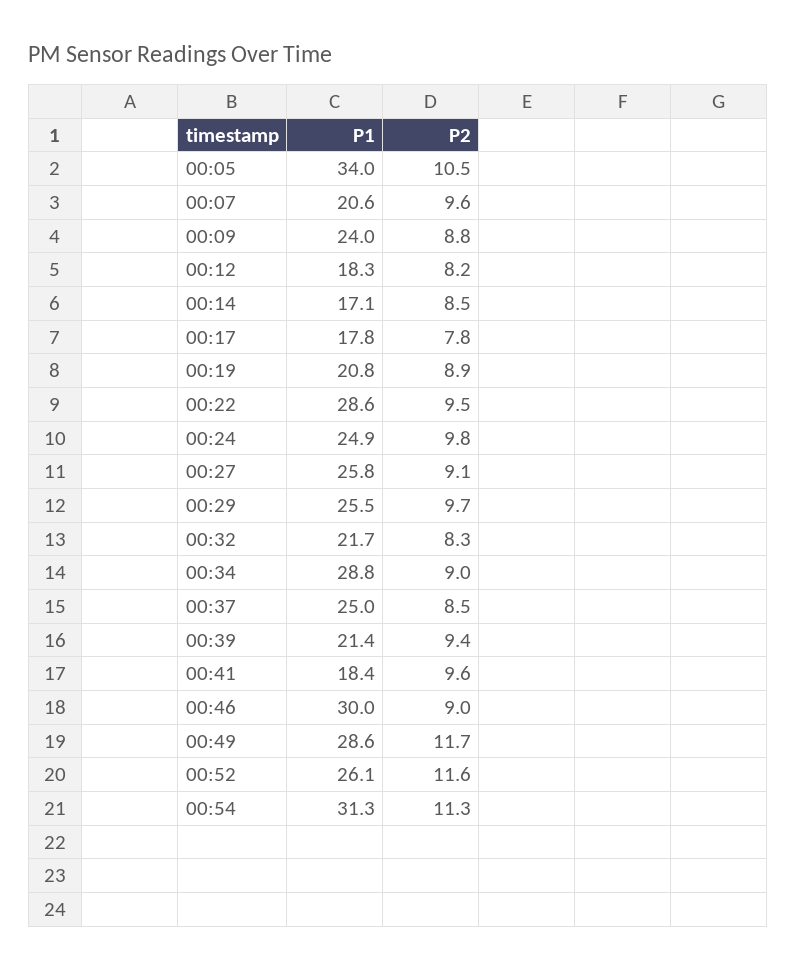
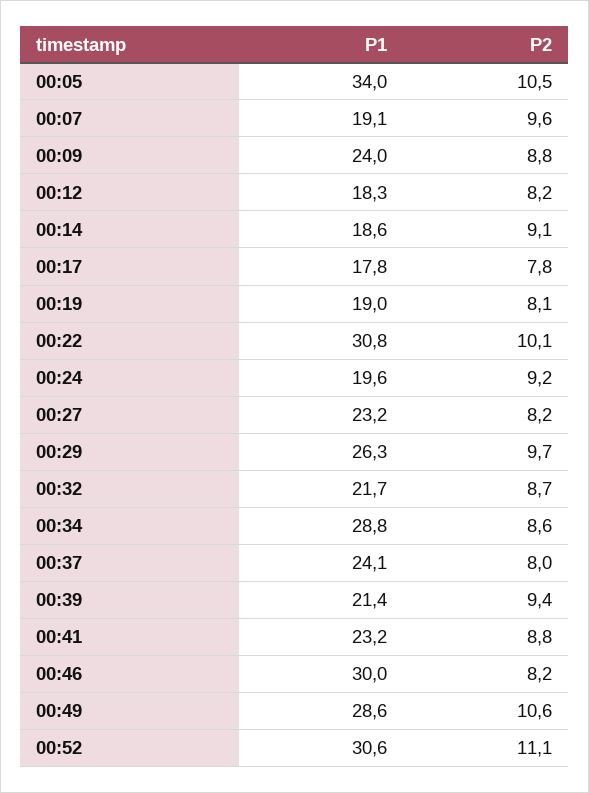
  {
    "P1": {
      "00:05": 34,
-     "00:07": 20.6,
+     "00:07": 19.1,
      "00:09": 24,
      "00:12": 18.3,
-     "00:14": 17.1,
+     "00:14": 18.6,
      "00:17": 17.8,
-     "00:19": 20.8,
+     "00:19": 19,
-     "00:22": 28.6,
+     "00:22": 30.8,
-     "00:24": 24.9,
+     "00:24": 19.6,
-     "00:27": 25.8,
+     "00:27": 23.2,
-     "00:29": 25.5,
+     "00:29": 26.3,
      "00:32": 21.7,
      "00:34": 28.8,
-     "00:37": 25,
+     "00:37": 24.1,
      "00:39": 21.4,
-     "00:41": 18.4,
+     "00:41": 23.2,
      "00:46": 30,
      "00:49": 28.6,
-     "00:52": 26.1,
+     "00:52": 30.6
-     "00:54": 31.3
    },
    "P2": {
      "00:05": 10.5,
      "00:07": 9.6,
      "00:09": 8.8,
      "00:12": 8.2,
-     "00:14": 8.5,
+     "00:14": 9.1,
      "00:17": 7.8,
-     "00:19": 8.9,
+     "00:19": 8.1,
-     "00:22": 9.5,
+     "00:22": 10.1,
-     "00:24": 9.8,
+     "00:24": 9.2,
-     "00:27": 9.1,
+     "00:27": 8.2,
      "00:29": 9.7,
-     "00:32": 8.3,
+     "00:32": 8.7,
-     "00:34": 9,
+     "00:34": 8.6,
-     "00:37": 8.5,
+     "00:37": 8,
      "00:39": 9.4,
-     "00:41": 9.6,
+     "00:41": 8.8,
-     "00:46": 9,
+     "00:46": 8.2,
-     "00:49": 11.7,
+     "00:49": 10.6,
-     "00:52": 11.6,
+     "00:52": 11.1
-     "00:54": 11.3
    }
  }

